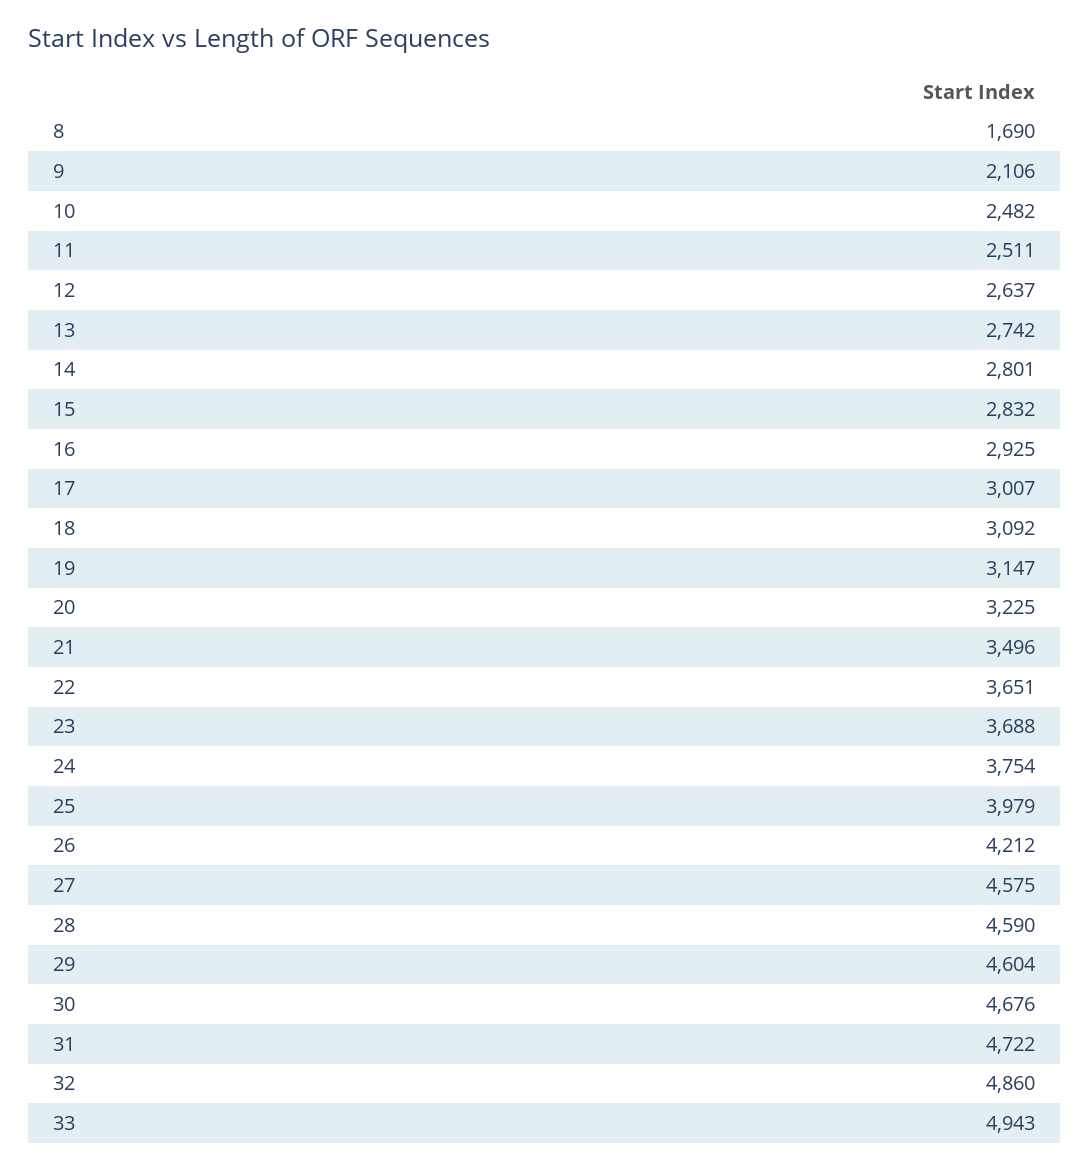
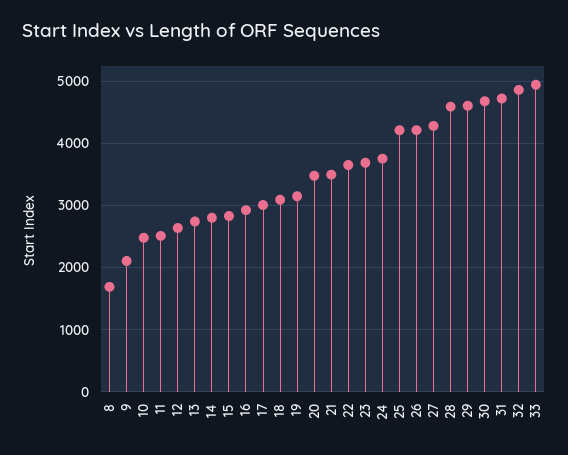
  {
    "8": 1690,
    "9": 2106,
    "10": 2482,
    "11": 2511,
    "12": 2637,
    "13": 2742,
    "14": 2801,
    "15": 2832,
    "16": 2925,
    "17": 3007,
    "18": 3092,
    "19": 3147,
-   "20": 3225,
+   "20": 3500,
    "21": 3496,
    "22": 3651,
    "23": 3688,
    "24": 3754,
-   "25": 3979,
+   "25": 4200,
    "26": 4212,
-   "27": 4575,
+   "27": 4300,
    "28": 4590,
    "29": 4604,
    "30": 4676,
    "31": 4722,
    "32": 4860,
    "33": 4943
  }

